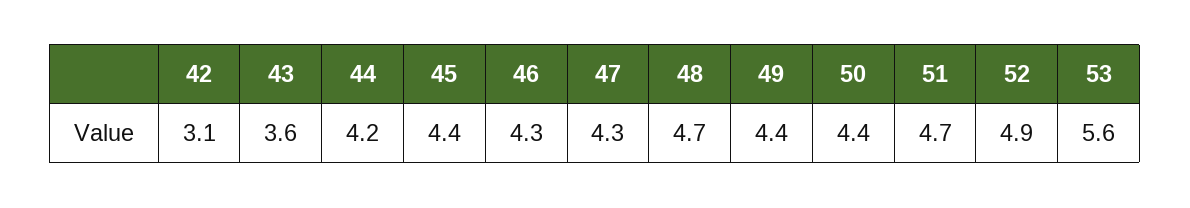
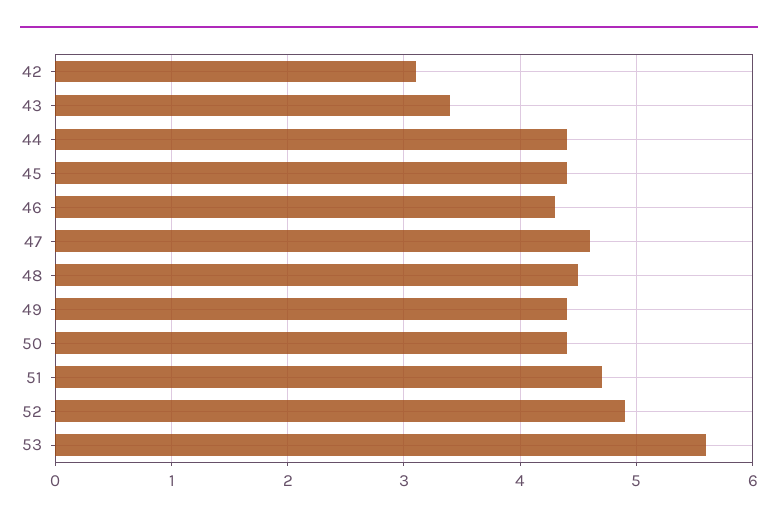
  {
    "42": 3.1,
-   "43": 3.6,
+   "43": 3.4,
-   "44": 4.2,
+   "44": 4.4,
    "45": 4.4,
    "46": 4.3,
-   "47": 4.3,
+   "47": 4.6,
-   "48": 4.7,
+   "48": 4.5,
    "49": 4.4,
    "50": 4.4,
    "51": 4.7,
    "52": 4.9,
    "53": 5.6
  }

